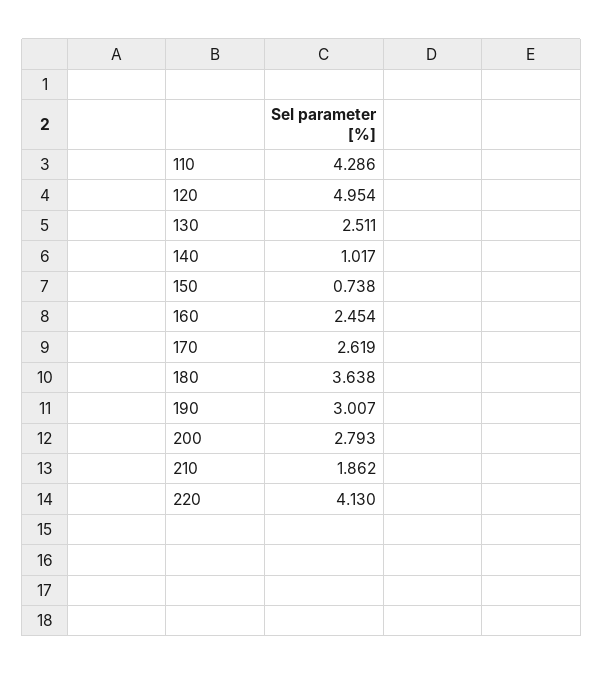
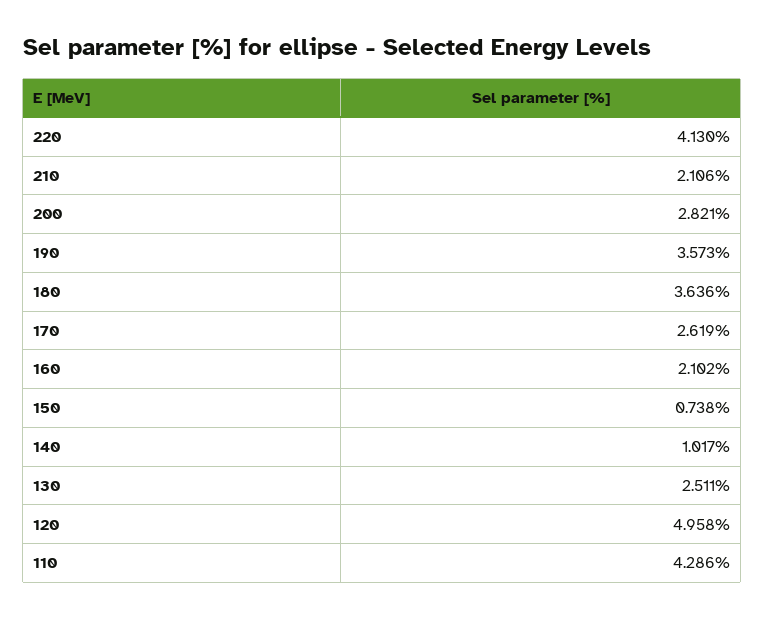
  {
    "110": 4.286,
-   "120": 4.954,
+   "120": 4.958,
    "130": 2.511,
    "140": 1.017,
    "150": 0.738,
-   "160": 2.454,
+   "160": 2.102,
    "170": 2.619,
-   "180": 3.638,
+   "180": 3.636,
-   "190": 3.007,
+   "190": 3.573,
-   "200": 2.793,
+   "200": 2.821,
-   "210": 1.862,
+   "210": 2.106,
    "220": 4.13
  }

